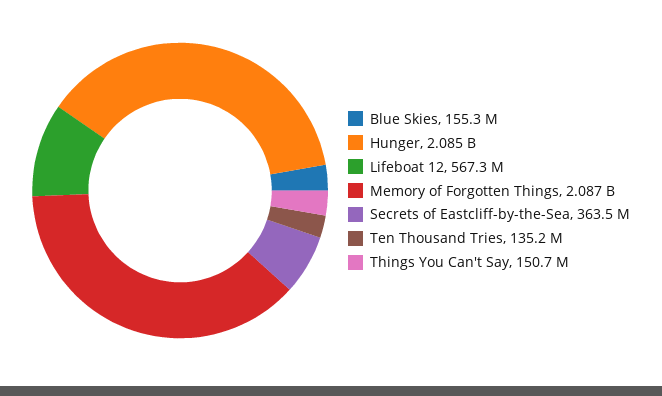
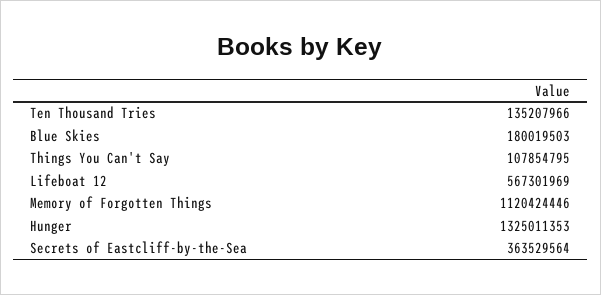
  {
-   "Blue Skies": 155300000,
+   "Blue Skies": 180019503,
-   "Hunger": 2085000000,
+   "Hunger": 1325011353,
    "Lifeboat 12": 567301969,
-   "Memory of Forgotten Things": 2087000000,
+   "Memory of Forgotten Things": 1120424446,
    "Secrets of Eastcliff-by-the-Sea": 363529564,
    "Ten Thousand Tries": 135207966,
-   "Things You Can't Say": 150700000
+   "Things You Can't Say": 107854795
  }

